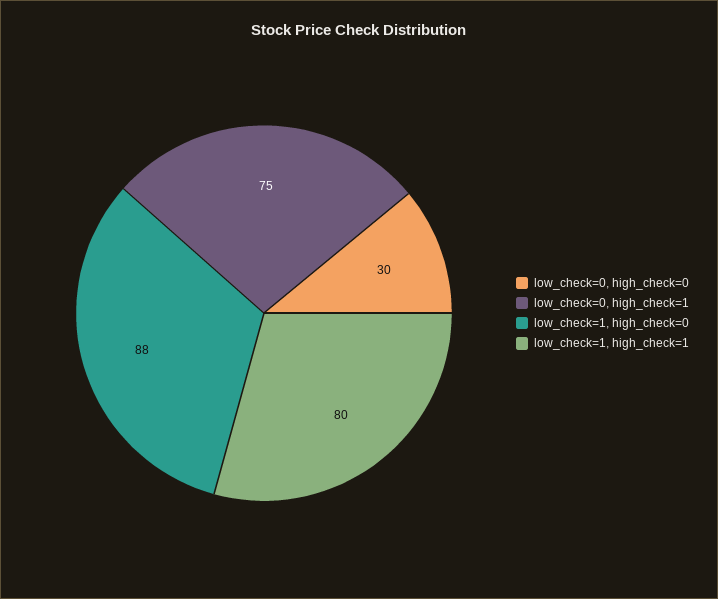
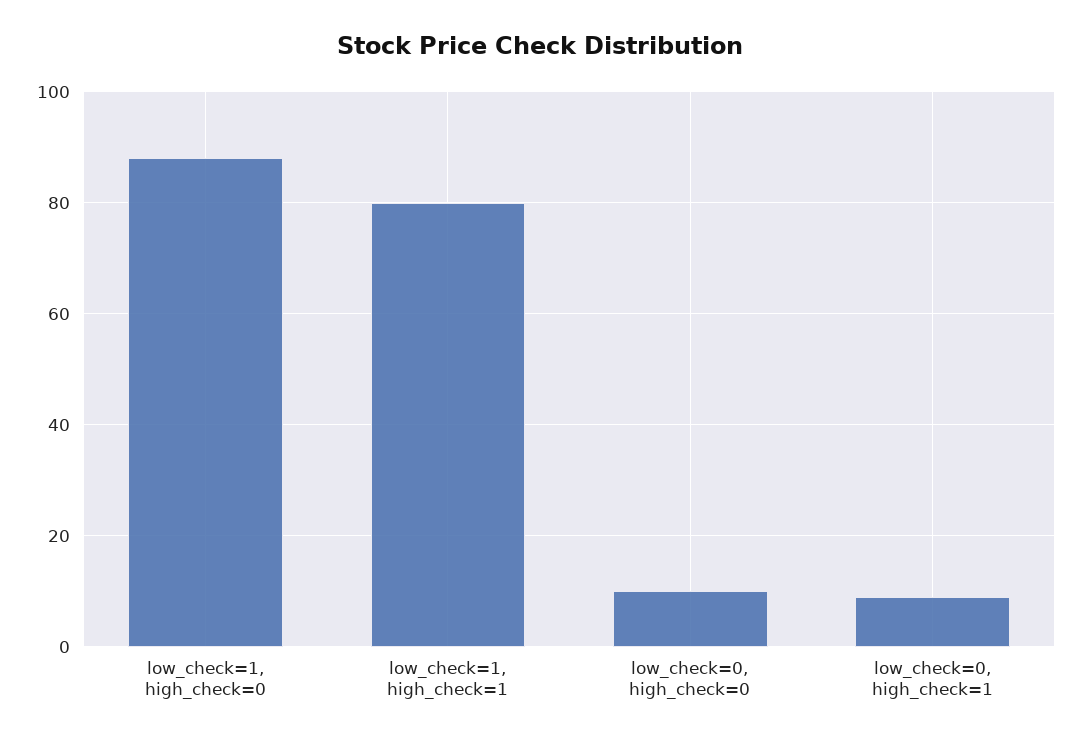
  {
-   "low_check=0, high_check=0": 30,
+   "low_check=0, high_check=0": 10,
-   "low_check=0, high_check=1": 75,
+   "low_check=0, high_check=1": 10,
    "low_check=1, high_check=0": 88,
    "low_check=1, high_check=1": 80
  }

